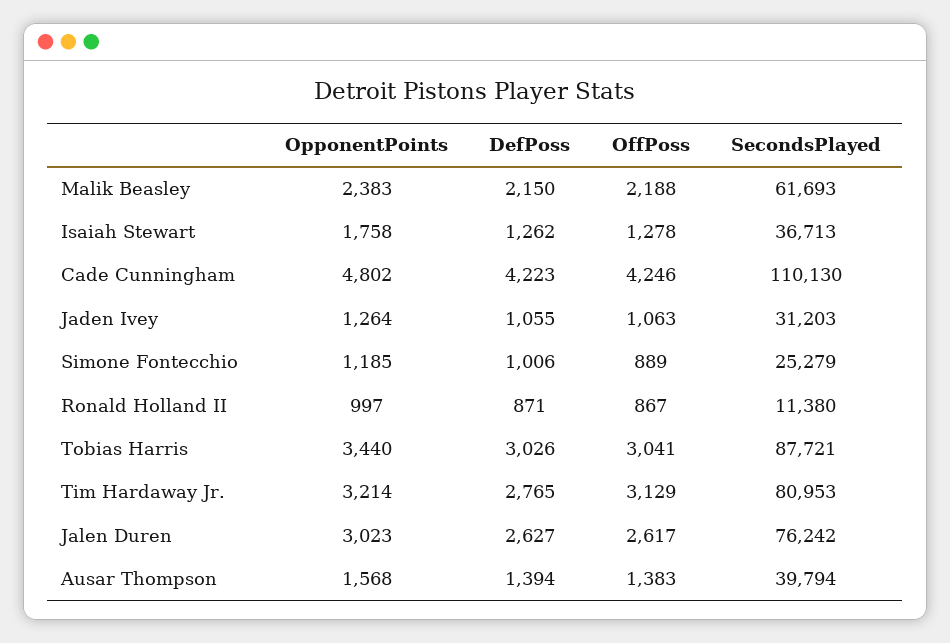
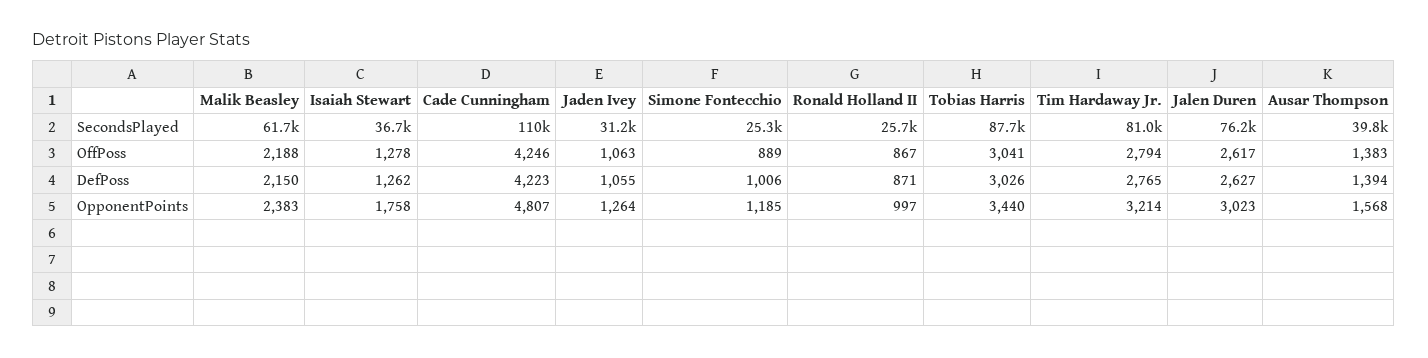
  {
    "OpponentPoints": {
      "Malik Beasley": 2383,
      "Isaiah Stewart": 1758,
-     "Cade Cunningham": 4802,
+     "Cade Cunningham": 4807,
      "Jaden Ivey": 1264,
      "Simone Fontecchio": 1185,
      "Ronald Holland II": 997,
      "Tobias Harris": 3440,
      "Tim Hardaway Jr.": 3214,
      "Jalen Duren": 3023,
      "Ausar Thompson": 1568
    },
    "DefPoss": {
      "Malik Beasley": 2150,
      "Isaiah Stewart": 1262,
      "Cade Cunningham": 4223,
      "Jaden Ivey": 1055,
      "Simone Fontecchio": 1006,
      "Ronald Holland II": 871,
      "Tobias Harris": 3026,
      "Tim Hardaway Jr.": 2765,
      "Jalen Duren": 2627,
      "Ausar Thompson": 1394
    },
    "OffPoss": {
      "Malik Beasley": 2188,
      "Isaiah Stewart": 1278,
      "Cade Cunningham": 4246,
      "Jaden Ivey": 1063,
      "Simone Fontecchio": 889,
      "Ronald Holland II": 867,
      "Tobias Harris": 3041,
-     "Tim Hardaway Jr.": 3129,
+     "Tim Hardaway Jr.": 2794,
      "Jalen Duren": 2617,
      "Ausar Thompson": 1383
    },
    "SecondsPlayed": {
      "Malik Beasley": 61693,
      "Isaiah Stewart": 36713,
      "Cade Cunningham": 110130,
      "Jaden Ivey": 31203,
      "Simone Fontecchio": 25279,
-     "Ronald Holland II": 11380,
+     "Ronald Holland II": 25700,
      "Tobias Harris": 87721,
      "Tim Hardaway Jr.": 80953,
      "Jalen Duren": 76242,
      "Ausar Thompson": 39794
    }
  }

